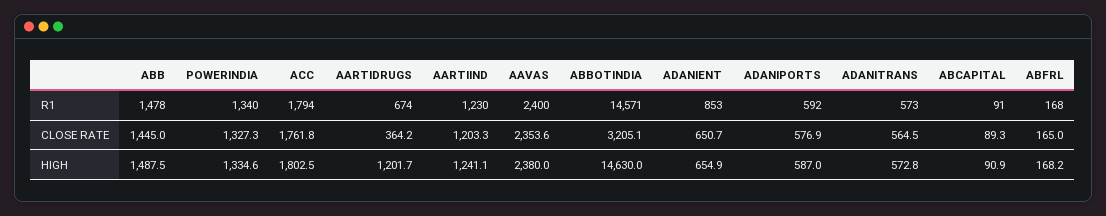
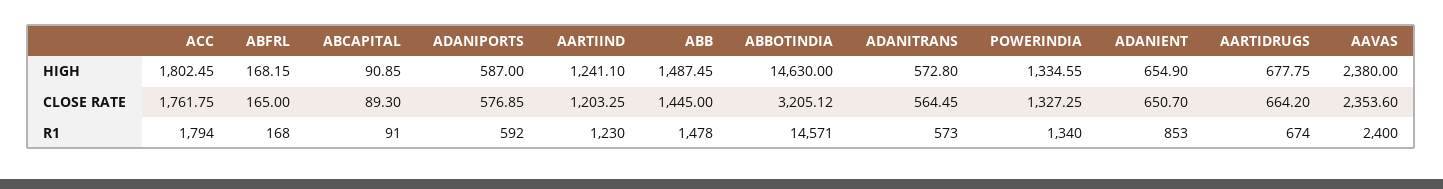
  {
    "ABB": {
      "R1": 1478,
      "CLOSE RATE": 1445,
      "HIGH": 1487.45
    },
    "POWERINDIA": {
      "R1": 1340,
      "CLOSE RATE": 1327.25,
      "HIGH": 1334.55
    },
    "ACC": {
      "R1": 1794,
      "CLOSE RATE": 1761.75,
      "HIGH": 1802.45
    },
    "AARTIDRUGS": {
      "R1": 674,
-     "CLOSE RATE": 364.2,
+     "CLOSE RATE": 664.2,
-     "HIGH": 1201.7
+     "HIGH": 677.75
    },
    "AARTIIND": {
      "R1": 1230,
      "CLOSE RATE": 1203.25,
      "HIGH": 1241.1
    },
    "AAVAS": {
      "R1": 2400,
      "CLOSE RATE": 2353.6,
      "HIGH": 2380
    },
    "ABBOTINDIA": {
      "R1": 14571,
      "CLOSE RATE": 3205.12,
      "HIGH": 14630
    },
    "ADANIENT": {
      "R1": 853,
      "CLOSE RATE": 650.7,
      "HIGH": 654.9
    },
    "ADANIPORTS": {
      "R1": 592,
      "CLOSE RATE": 576.85,
      "HIGH": 587
    },
    "ADANITRANS": {
      "R1": 573,
      "CLOSE RATE": 564.45,
      "HIGH": 572.8
    },
    "ABCAPITAL": {
      "R1": 91,
      "CLOSE RATE": 89.3,
      "HIGH": 90.85
    },
    "ABFRL": {
      "R1": 168,
      "CLOSE RATE": 165,
      "HIGH": 168.15
    }
  }

